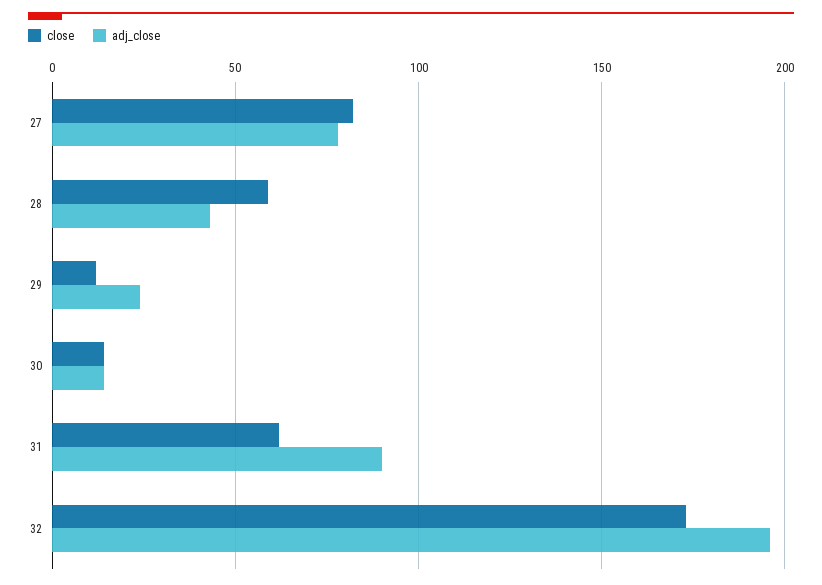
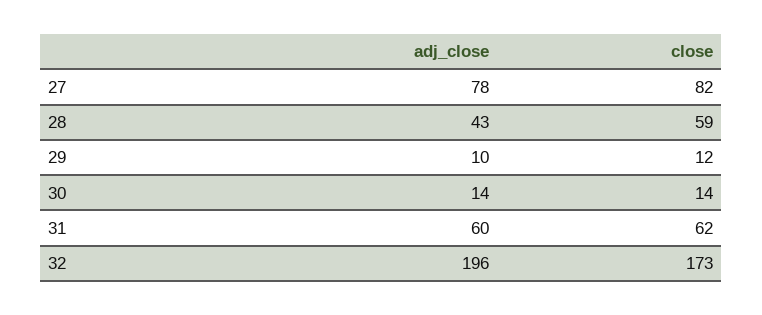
  {
    "close": {
      "27": 82,
      "28": 59,
      "29": 12,
      "30": 14,
      "31": 62,
      "32": 173
    },
    "adj_close": {
      "27": 78,
      "28": 43,
-     "29": 25,
+     "29": 10,
      "30": 14,
-     "31": 90,
+     "31": 60,
      "32": 196
    }
  }

